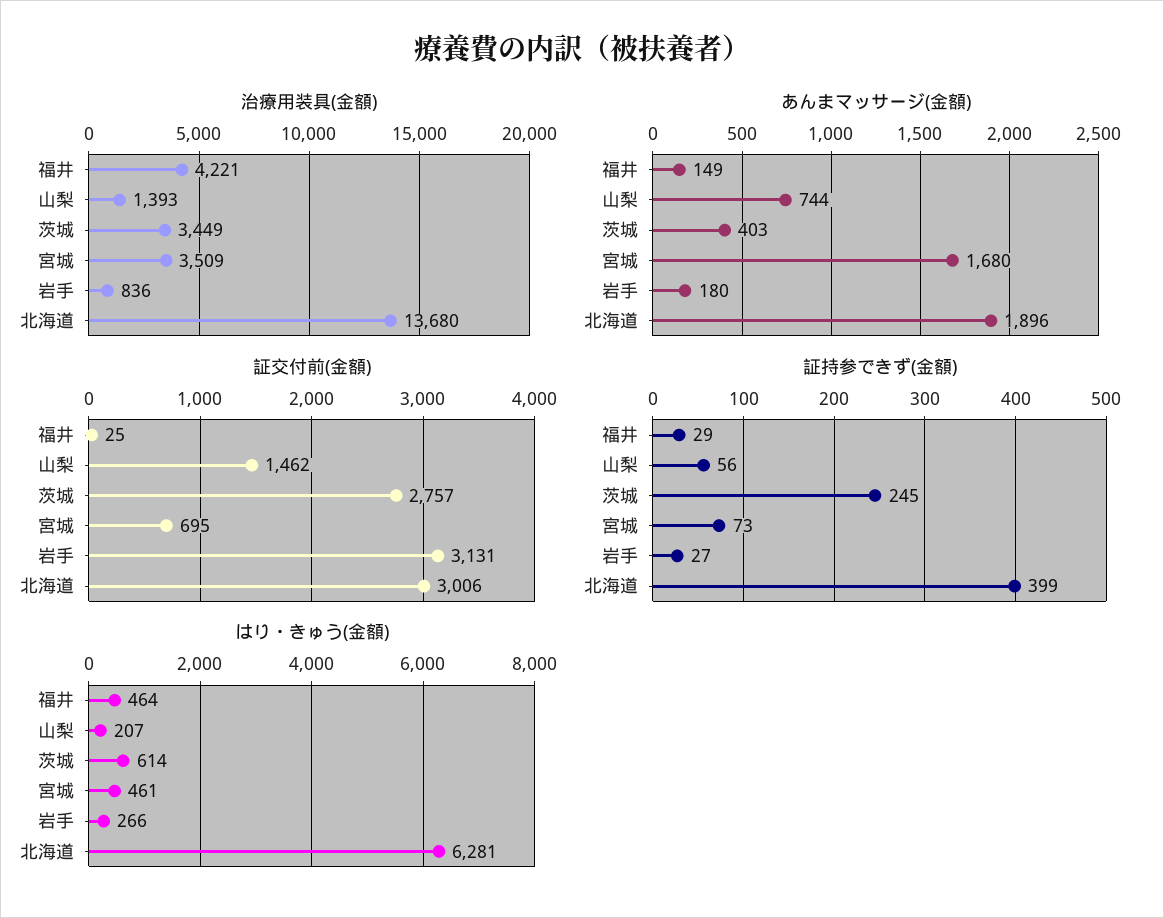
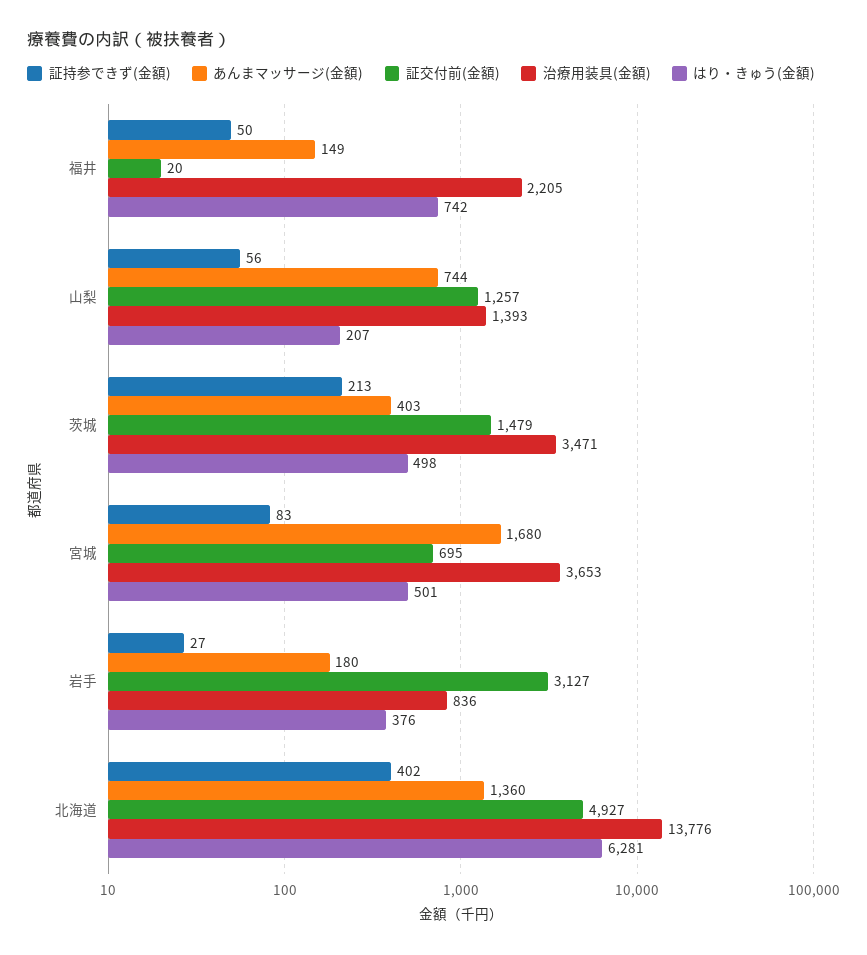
  {
    "治療用装具(金額)": {
-     "福井": 4221,
+     "福井": 2205,
      "山梨": 1393,
-     "茨城": 3449,
+     "茨城": 3471,
-     "宮城": 3509,
+     "宮城": 3653,
      "岩手": 836,
-     "北海道": 13680
+     "北海道": 13776
    },
    "あんまマッサージ(金額)": {
      "福井": 149,
      "山梨": 744,
      "茨城": 403,
      "宮城": 1680,
      "岩手": 180,
-     "北海道": 1896
+     "北海道": 1360
    },
    "証交付前(金額)": {
-     "福井": 25,
+     "福井": 20,
-     "山梨": 1462,
+     "山梨": 1257,
-     "茨城": 2757,
+     "茨城": 1479,
      "宮城": 695,
-     "岩手": 3131,
+     "岩手": 3127,
-     "北海道": 3006
+     "北海道": 4927
    },
    "証持参できず(金額)": {
-     "福井": 29,
+     "福井": 50,
      "山梨": 56,
-     "茨城": 245,
+     "茨城": 213,
-     "宮城": 73,
+     "宮城": 83,
      "岩手": 27,
-     "北海道": 399
+     "北海道": 402
    },
    "はり・きゅう(金額)": {
-     "福井": 464,
+     "福井": 742,
      "山梨": 207,
-     "茨城": 614,
+     "茨城": 498,
-     "宮城": 461,
+     "宮城": 501,
-     "岩手": 266,
+     "岩手": 376,
      "北海道": 6281
    }
  }

